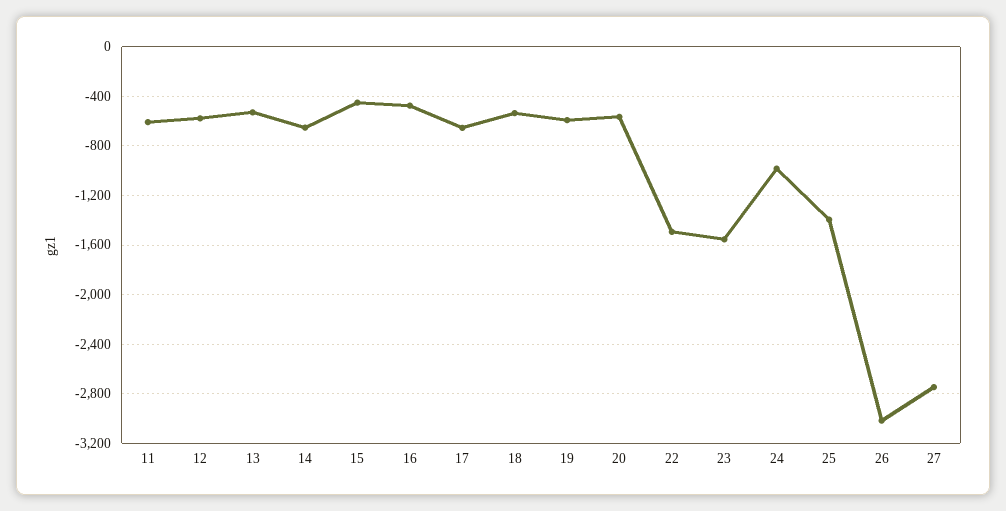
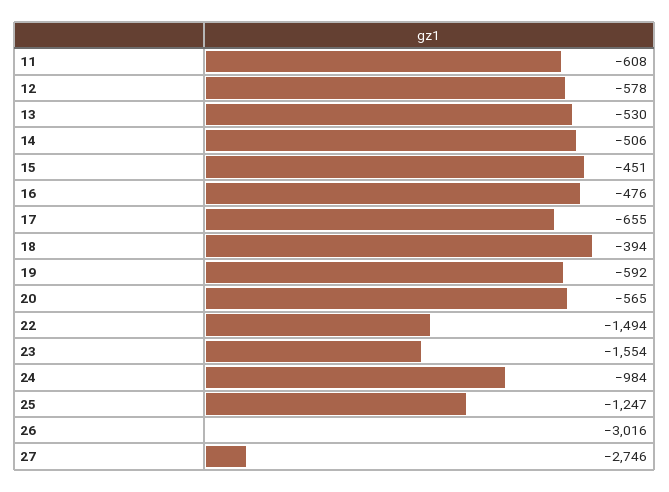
  {
    "11": -608,
    "12": -578,
    "13": -530,
-   "14": -650,
+   "14": -506,
    "15": -451,
    "16": -476,
    "17": -655,
-   "18": -550,
+   "18": -394,
    "19": -592,
    "20": -565,
    "22": -1494,
    "23": -1554,
    "24": -984,
-   "25": -1400,
+   "25": -1247,
    "26": -3016,
    "27": -2746
  }

